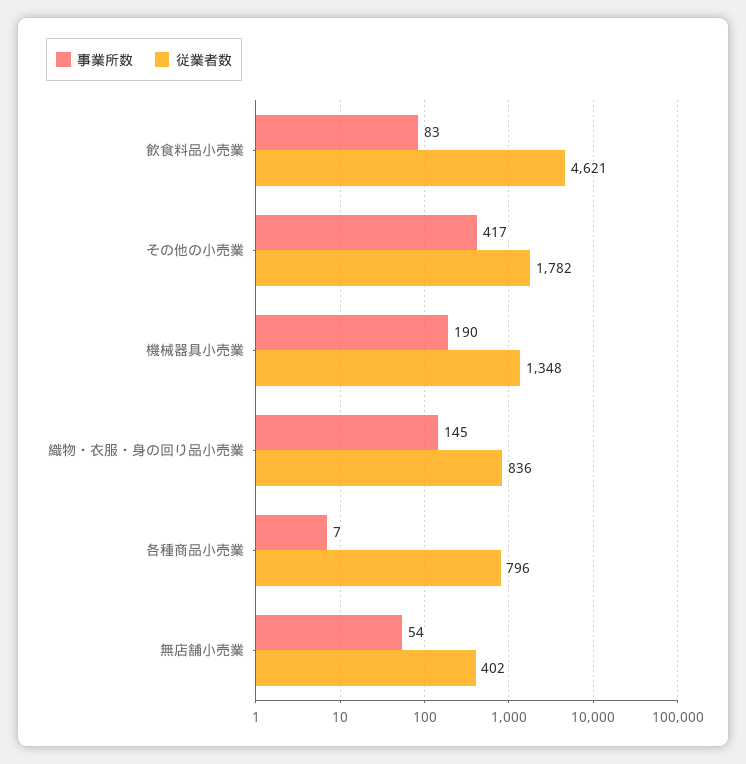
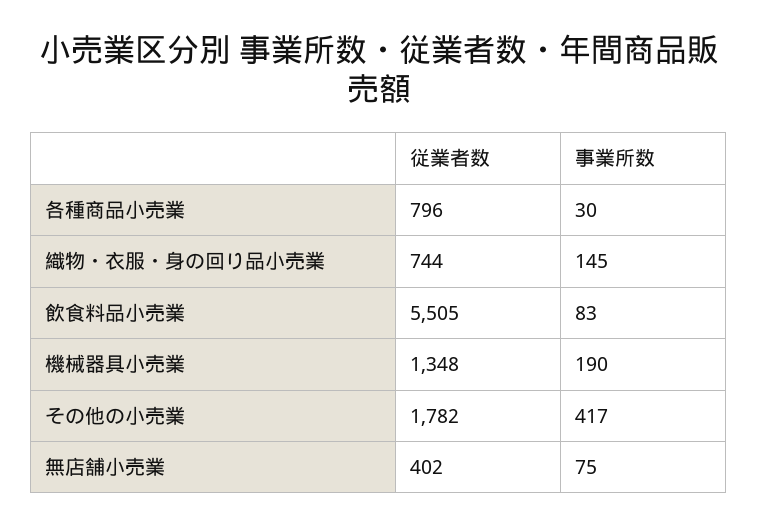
  {
    "事業所数": {
      "飲食料品小売業": 83,
      "その他の小売業": 417,
      "機械器具小売業": 190,
      "織物・衣服・身の回り品小売業": 145,
-     "各種商品小売業": 7,
+     "各種商品小売業": 30,
-     "無店舗小売業": 54
+     "無店舗小売業": 75
    },
    "従業者数": {
-     "飲食料品小売業": 4621,
+     "飲食料品小売業": 5505,
      "その他の小売業": 1782,
      "機械器具小売業": 1348,
-     "織物・衣服・身の回り品小売業": 836,
+     "織物・衣服・身の回り品小売業": 744,
      "各種商品小売業": 796,
      "無店舗小売業": 402
    }
  }

